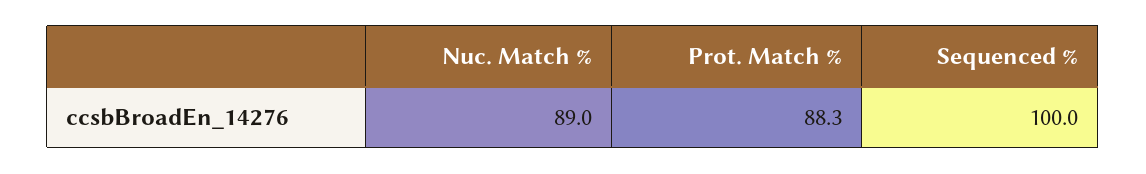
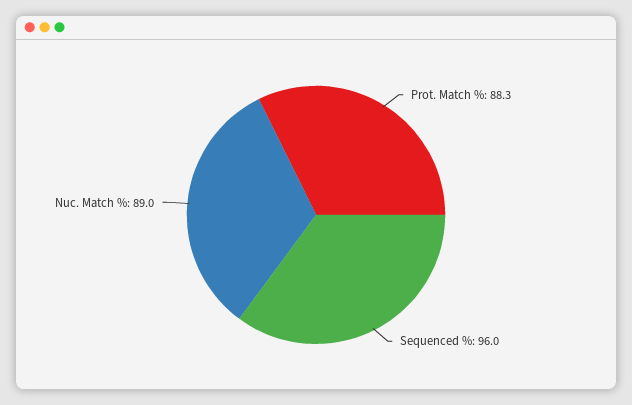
  {
    "Nuc. Match %": 89,
    "Prot. Match %": 88.3,
-   "Sequenced %": 100
+   "Sequenced %": 96
  }

